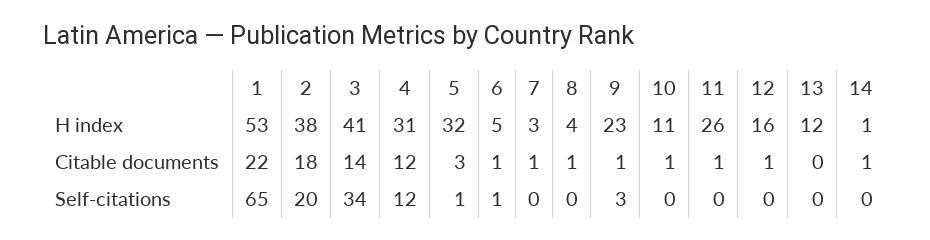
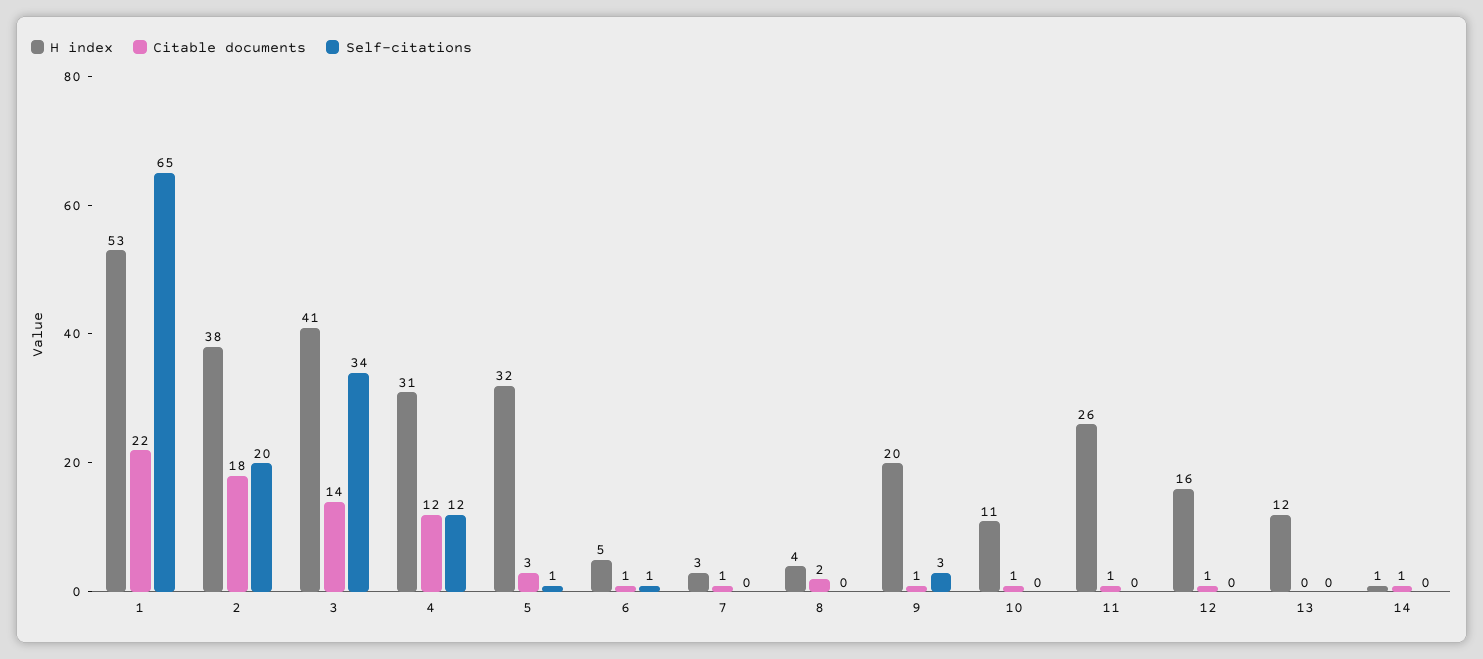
  {
    "H index": {
      "1": 53,
      "2": 38,
      "3": 41,
      "4": 31,
      "5": 32,
      "6": 5,
      "7": 3,
      "8": 4,
-     "9": 23,
+     "9": 20,
      "10": 11,
      "11": 26,
      "12": 16,
      "13": 12,
      "14": 1
    },
    "Citable documents": {
      "1": 22,
      "2": 18,
      "3": 14,
      "4": 12,
      "5": 3,
      "6": 1,
      "7": 1,
-     "8": 1,
+     "8": 2,
      "9": 1,
      "10": 1,
      "11": 1,
      "12": 1,
      "13": 0,
      "14": 1
    },
    "Self-citations": {
      "1": 65,
      "2": 20,
      "3": 34,
      "4": 12,
      "5": 1,
      "6": 1,
      "7": 0,
      "8": 0,
      "9": 3,
      "10": 0,
      "11": 0,
      "12": 0,
      "13": 0,
      "14": 0
    }
  }

